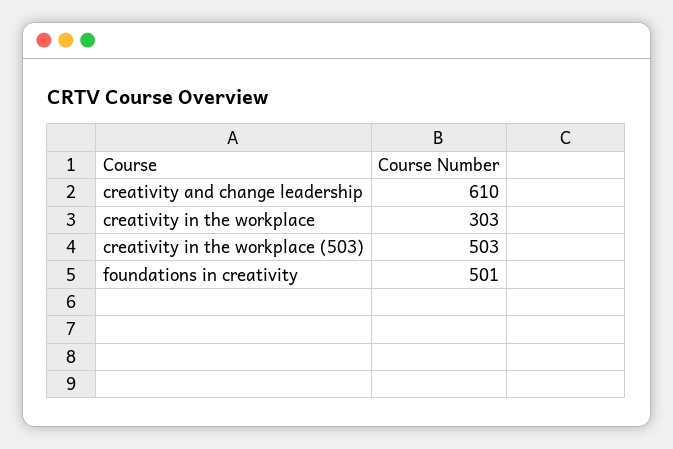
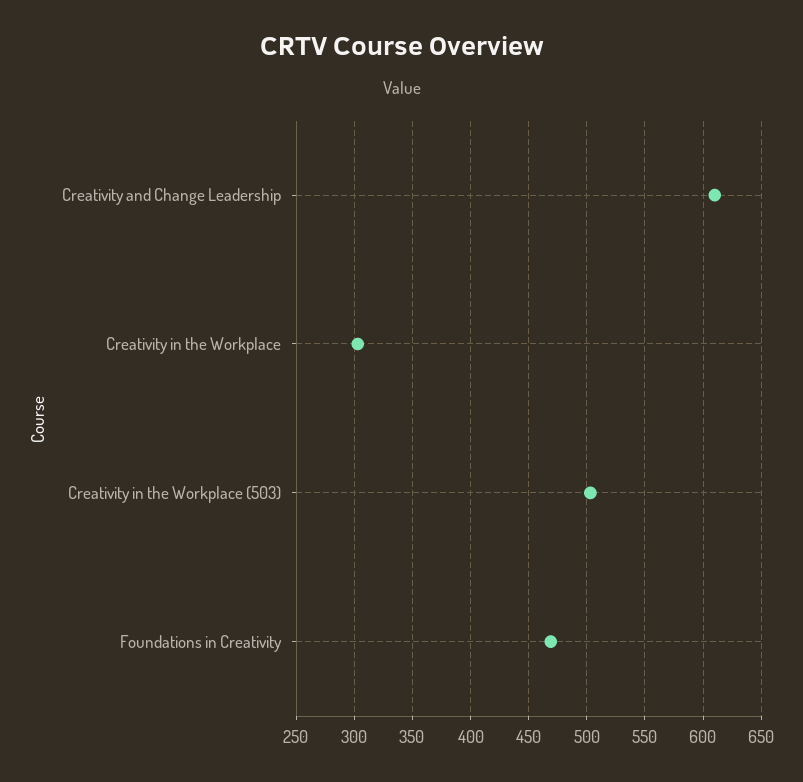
  {
    "creativity and change leadership": 610,
    "creativity in the workplace": 303,
    "creativity in the workplace (503)": 503,
-   "foundations in creativity": 501
+   "foundations in creativity": 470
  }

